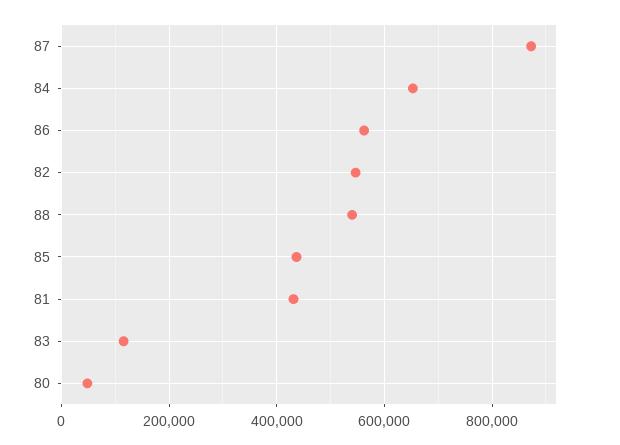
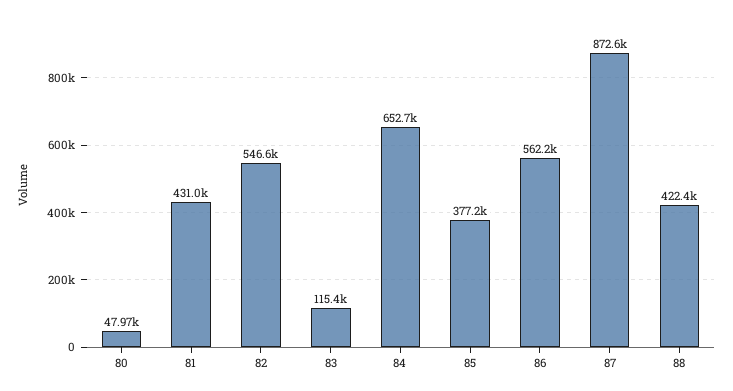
  {
    "87": 872600,
    "84": 652700,
    "86": 562200,
    "82": 546600,
-   "88": 540000,
+   "88": 422400,
-   "85": 440000,
+   "85": 377200,
    "81": 431000,
    "83": 115400,
    "80": 47970
  }

